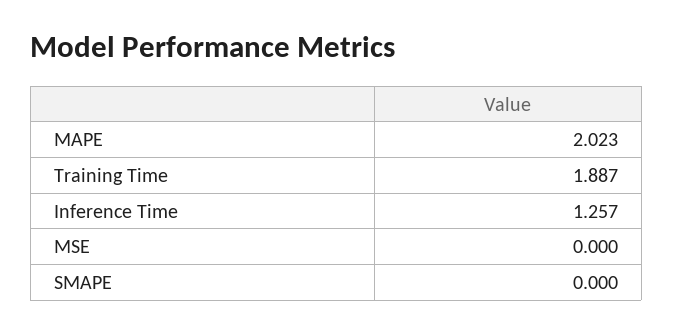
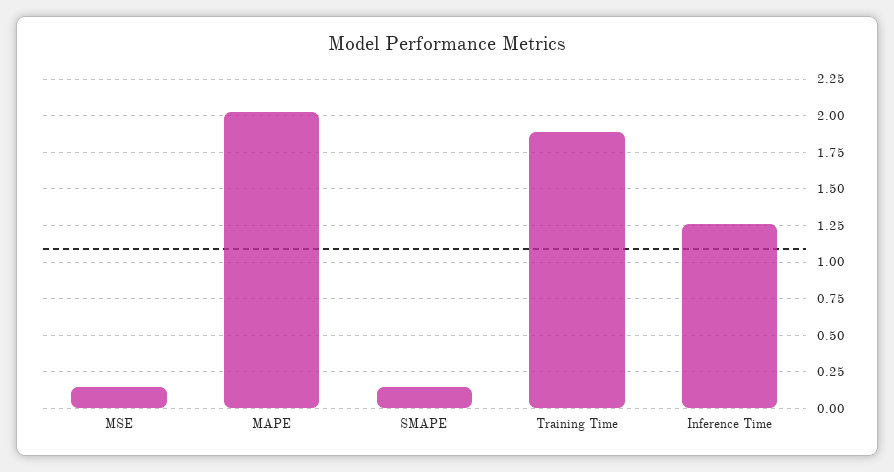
  {
    "MAPE": 2.023,
    "Training Time": 1.887,
    "Inference Time": 1.257,
-   "MSE": 0,
+   "MSE": 0.15,
-   "SMAPE": 0
+   "SMAPE": 0.15
  }

